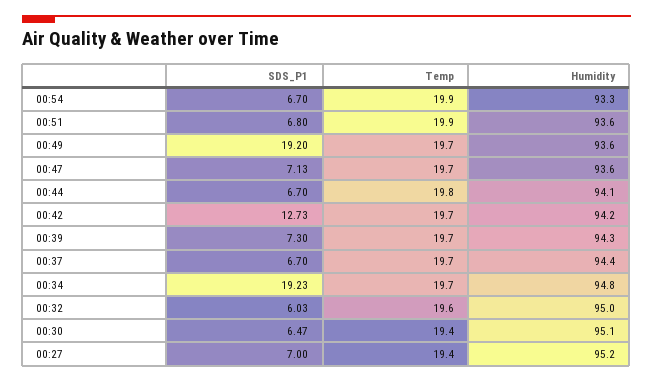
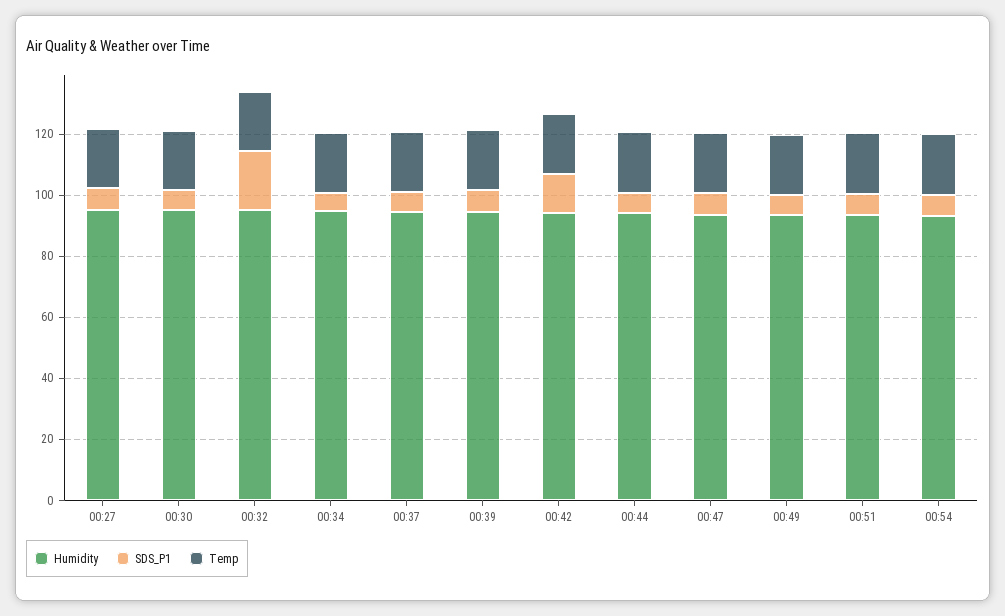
  {
    "SDS_P1": {
      "00:54": 6.7,
      "00:51": 6.8,
-     "00:49": 19.2,
+     "00:49": 5,
      "00:47": 7.13,
      "00:44": 6.7,
      "00:42": 12.73,
      "00:39": 7.3,
      "00:37": 6.7,
-     "00:34": 19.23,
+     "00:34": 5,
-     "00:32": 6.03,
+     "00:32": 20,
      "00:30": 6.47,
      "00:27": 7
    },
    "Temp": {
      "00:54": 19.9,
      "00:51": 19.9,
      "00:49": 19.7,
      "00:47": 19.7,
      "00:44": 19.8,
      "00:42": 19.7,
      "00:39": 19.7,
      "00:37": 19.7,
      "00:34": 19.7,
      "00:32": 19.6,
      "00:30": 19.4,
      "00:27": 19.4
    },
    "Humidity": {
      "00:54": 93.3,
      "00:51": 93.6,
      "00:49": 93.6,
      "00:47": 93.6,
      "00:44": 94.1,
      "00:42": 94.2,
      "00:39": 94.3,
      "00:37": 94.4,
      "00:34": 94.8,
      "00:32": 95,
      "00:30": 95.1,
      "00:27": 95.2
    }
  }

